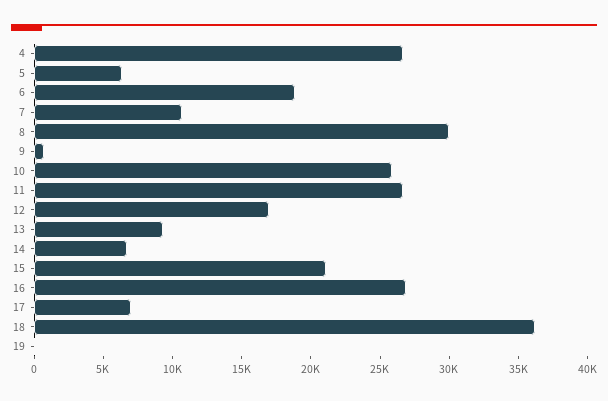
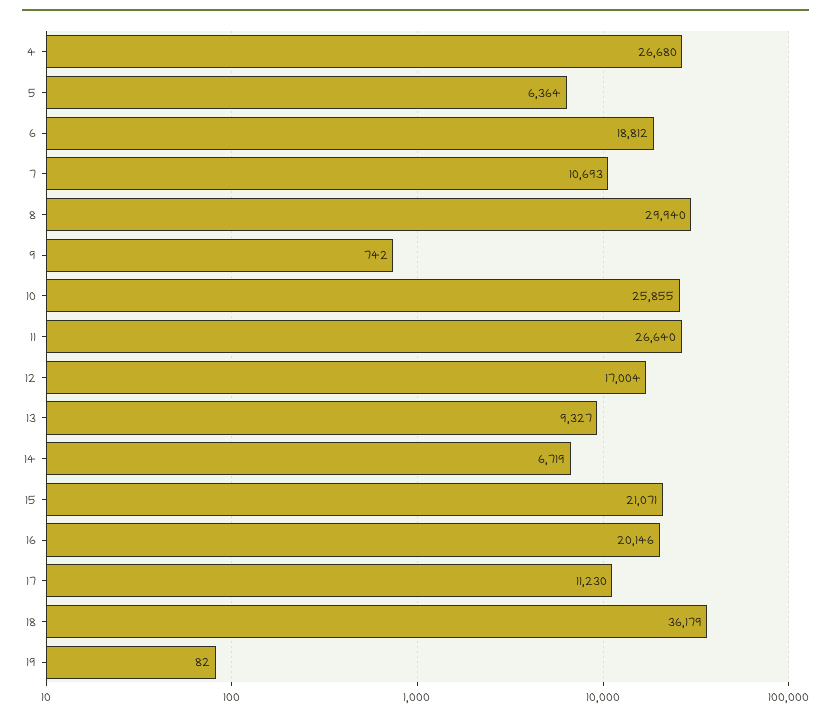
  {
    "4": 26680,
    "5": 6364,
    "6": 18812,
    "7": 10693,
    "8": 29940,
    "9": 742,
    "10": 25855,
    "11": 26640,
    "12": 17004,
    "13": 9327,
    "14": 6719,
    "15": 21071,
-   "16": 27000,
+   "16": 20146,
-   "17": 7000,
+   "17": 11230,
    "18": 36179,
    "19": 82
  }

